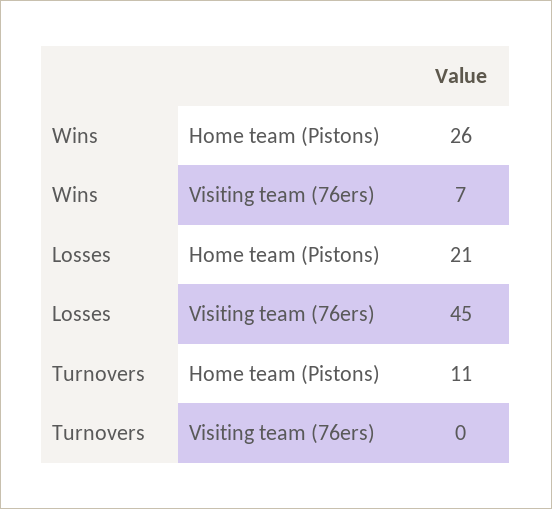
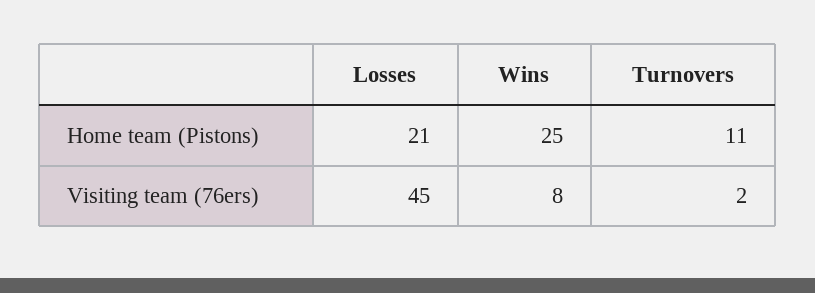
  {
    "Wins": {
-     "Home team (Pistons)": 26,
+     "Home team (Pistons)": 25,
-     "Visiting team (76ers)": 7
+     "Visiting team (76ers)": 8
    },
    "Losses": {
      "Home team (Pistons)": 21,
      "Visiting team (76ers)": 45
    },
    "Turnovers": {
      "Home team (Pistons)": 11,
-     "Visiting team (76ers)": 0
+     "Visiting team (76ers)": 2
    }
  }

